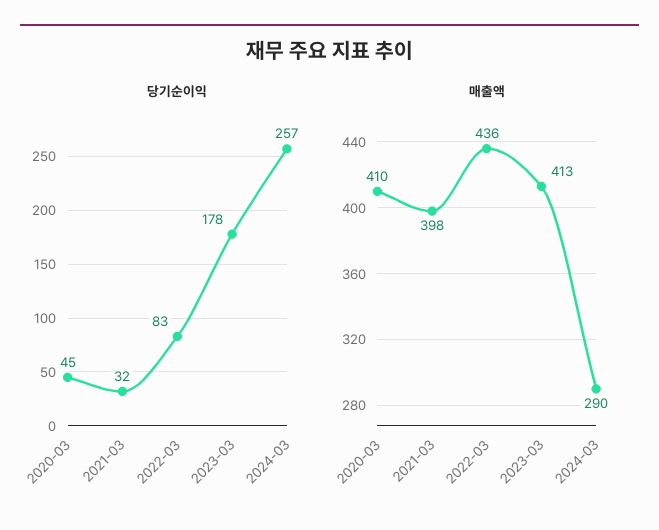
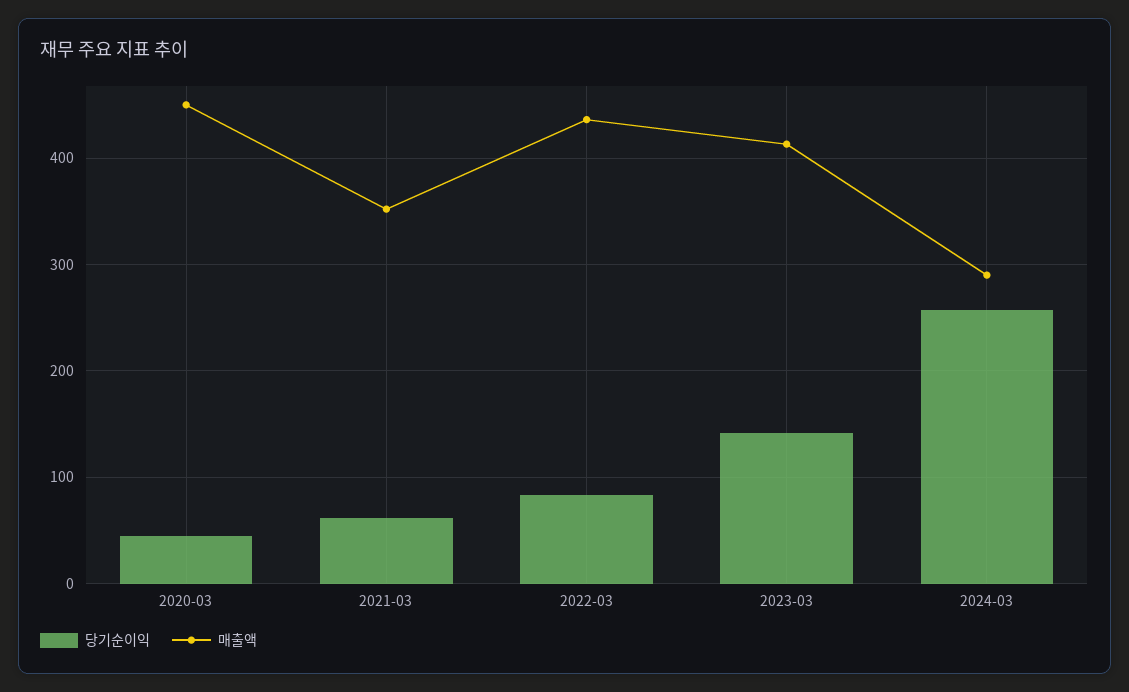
  {
    "당기순이익": {
      "2020-03": 45,
-     "2021-03": 32,
+     "2021-03": 60,
      "2022-03": 83,
-     "2023-03": 178,
+     "2023-03": 140,
      "2024-03": 257
    },
    "매출액": {
-     "2020-03": 410,
+     "2020-03": 450,
-     "2021-03": 398,
+     "2021-03": 350,
      "2022-03": 436,
      "2023-03": 413,
      "2024-03": 290
    }
  }

